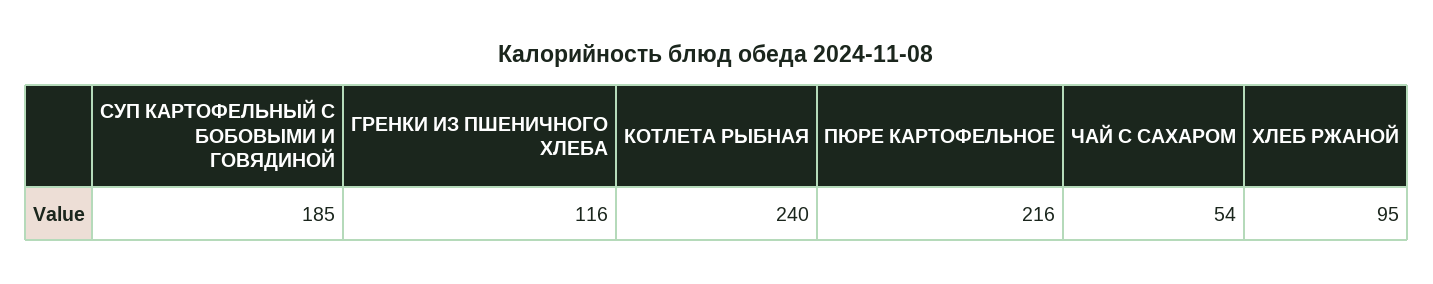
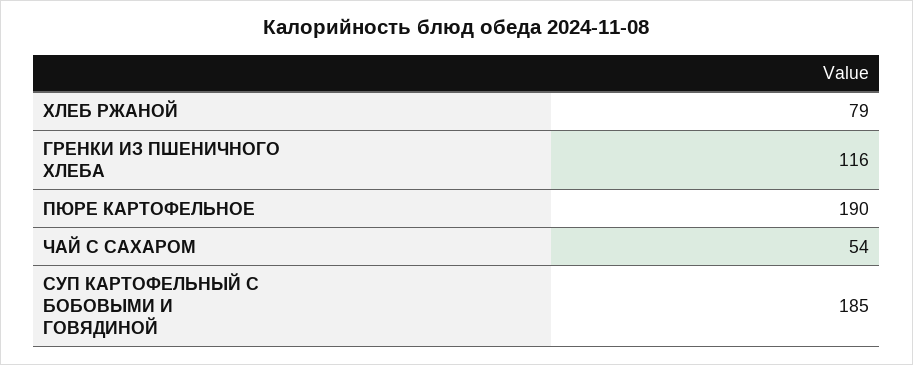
  {
    "СУП КАРТОФЕЛЬНЫЙ С БОБОВЫМИ И ГОВЯДИНОЙ": 185,
    "ГРЕНКИ ИЗ ПШЕНИЧНОГО ХЛЕБА": 116,
-   "КОТЛЕТА РЫБНАЯ": 240,
-   "ПЮРЕ КАРТОФЕЛЬНОЕ": 216,
+   "ПЮРЕ КАРТОФЕЛЬНОЕ": 190,
    "ЧАЙ С САХАРОМ": 54,
-   "ХЛЕБ РЖАНОЙ": 95
+   "ХЛЕБ РЖАНОЙ": 79
  }

